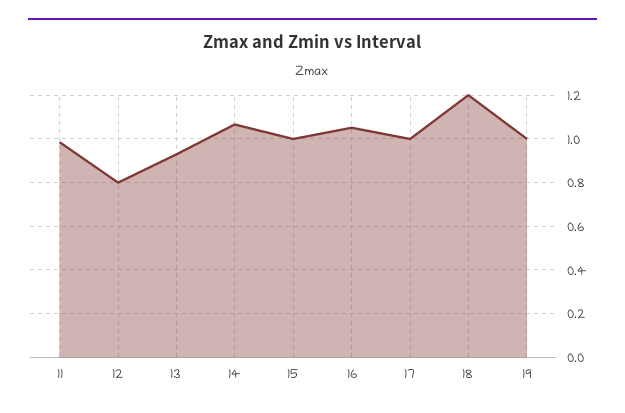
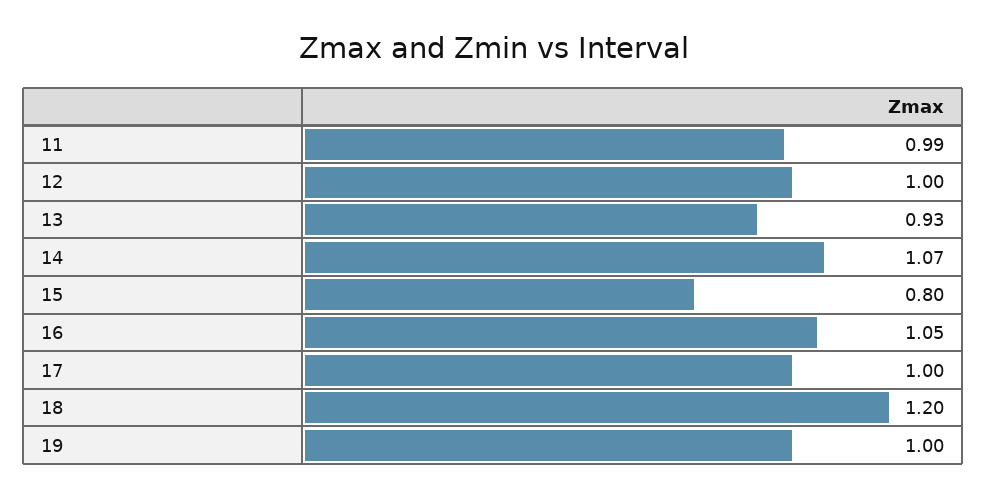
  {
    "11": 0.99,
-   "12": 0.8,
+   "12": 1,
    "13": 0.93,
    "14": 1.07,
-   "15": 1,
+   "15": 0.8,
    "16": 1.05,
    "17": 1,
    "18": 1.2,
    "19": 1
  }

